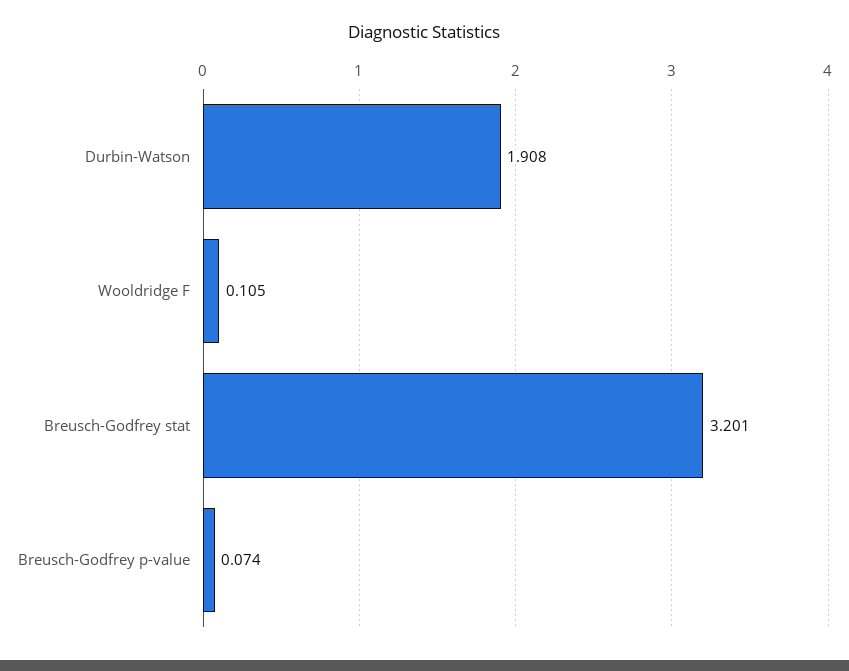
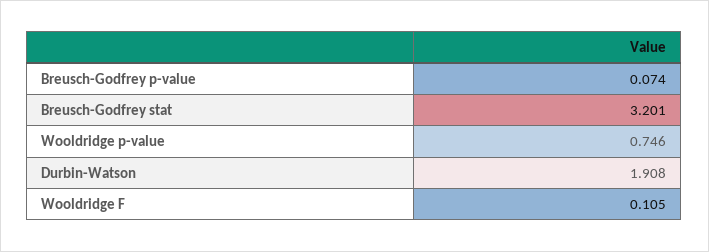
  {
    "Durbin-Watson": 1.908,
    "Wooldridge F": 0.105,
    "Breusch-Godfrey stat": 3.201,
-   "Breusch-Godfrey p-value": 0.074
+   "Breusch-Godfrey p-value": 0.074,
+   "Wooldridge p-value": 0.746
  }

